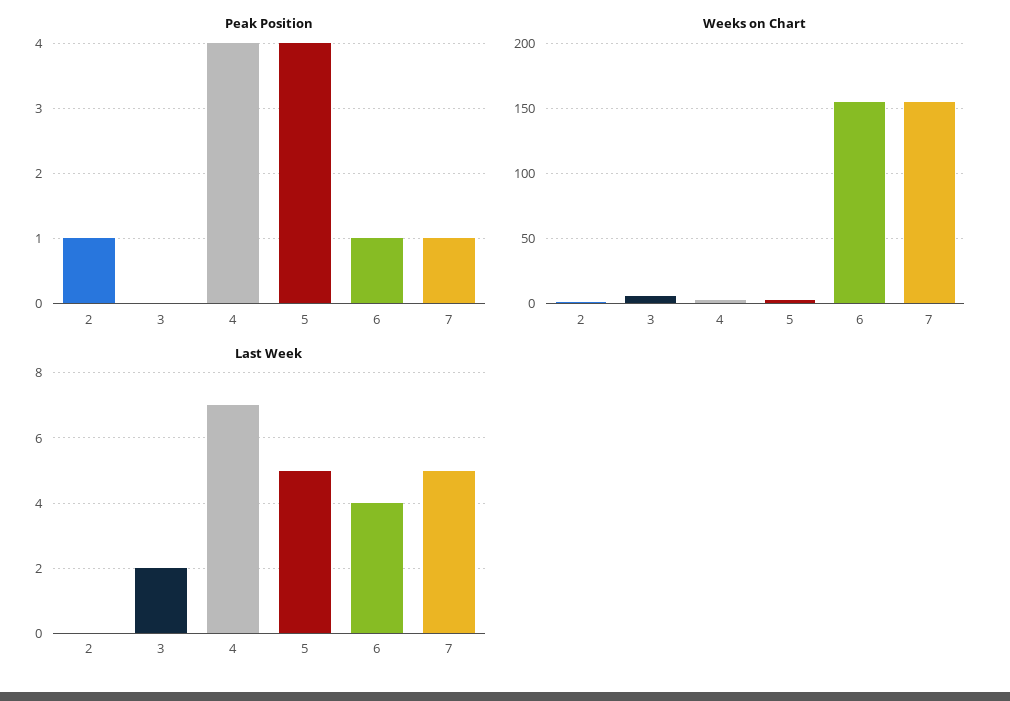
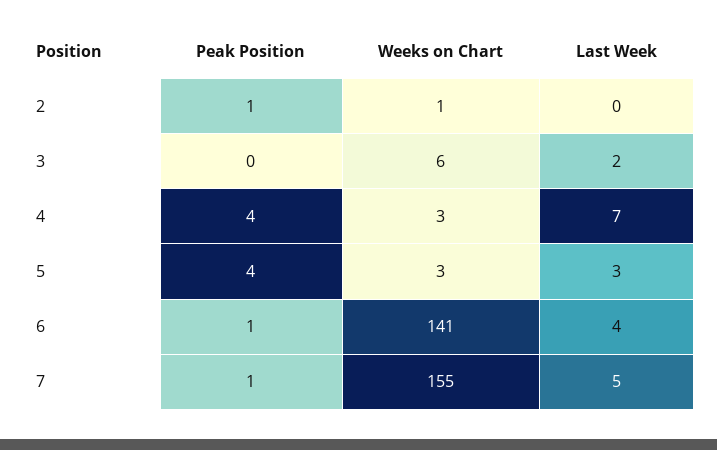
  {
    "Peak Position": {
      "2": 1,
      "3": 0,
      "4": 4,
      "5": 4,
      "6": 1,
      "7": 1
    },
    "Weeks on Chart": {
      "2": 1,
      "3": 6,
      "4": 3,
      "5": 3,
-     "6": 155,
+     "6": 141,
      "7": 155
    },
    "Last Week": {
      "2": 0,
      "3": 2,
      "4": 7,
-     "5": 5,
+     "5": 3,
      "6": 4,
      "7": 5
    }
  }

